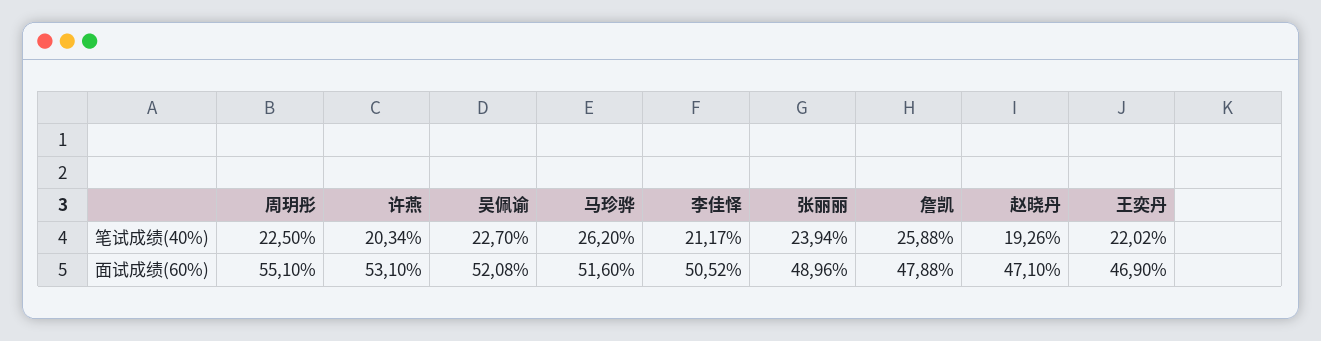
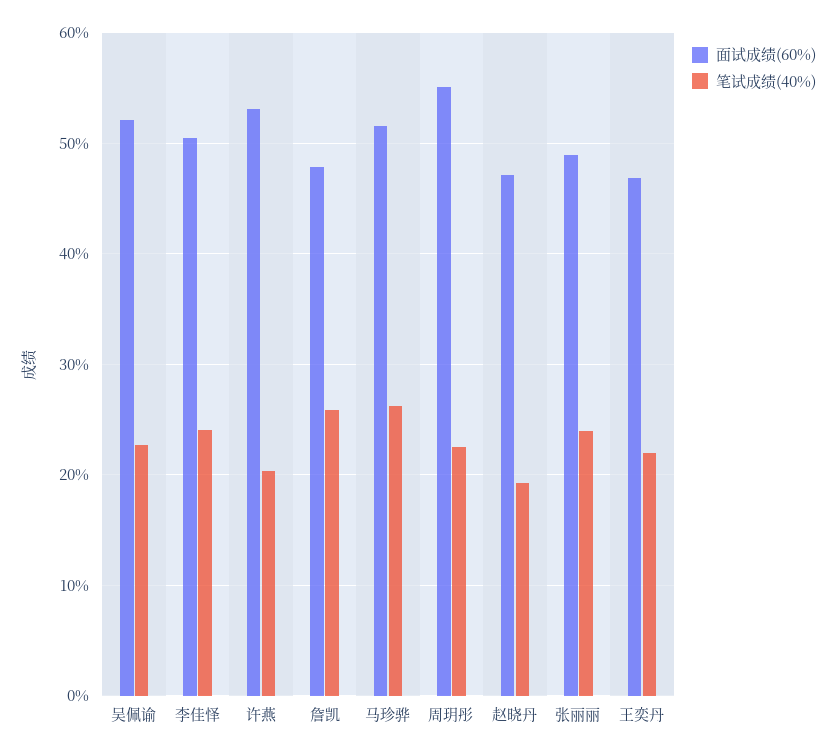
  {
    "笔试成绩(40%)": {
      "周玥彤": 22.5,
      "许燕": 20.34,
      "吴佩谕": 22.7,
      "马珍骅": 26.2,
-     "李佳怿": 21.17,
+     "李佳怿": 24,
      "张丽丽": 23.94,
      "詹凯": 25.88,
      "赵晓丹": 19.26,
      "王奕丹": 22.02
    },
    "面试成绩(60%)": {
      "周玥彤": 55.1,
      "许燕": 53.1,
      "吴佩谕": 52.08,
      "马珍骅": 51.6,
      "李佳怿": 50.52,
      "张丽丽": 48.96,
      "詹凯": 47.88,
      "赵晓丹": 47.1,
      "王奕丹": 46.9
    }
  }

